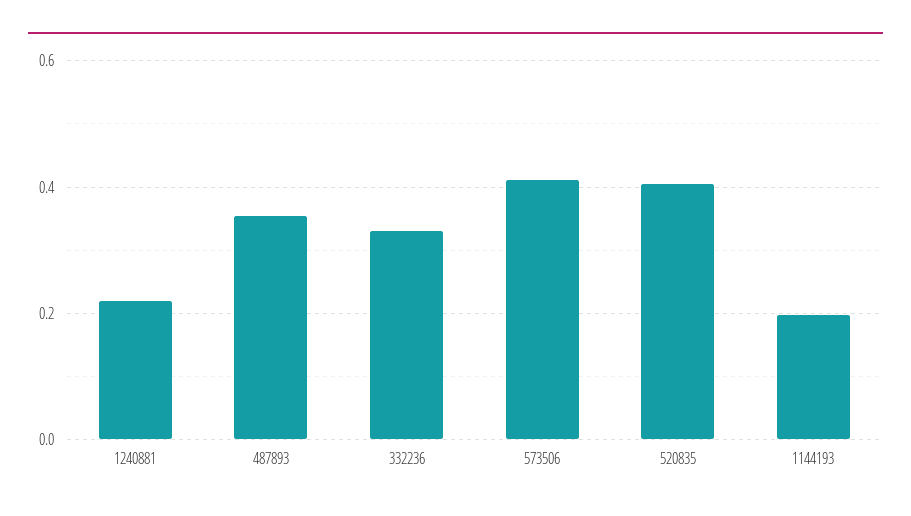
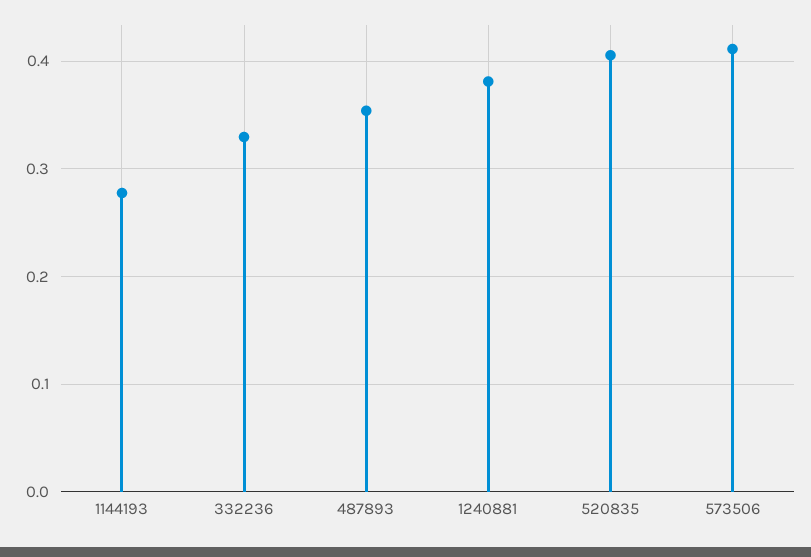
  {
-   "1240881": 0.22,
+   "1240881": 0.38,
    "487893": 0.35,
    "332236": 0.33,
    "573506": 0.41,
    "520835": 0.41,
-   "1144193": 0.2
+   "1144193": 0.28
  }

